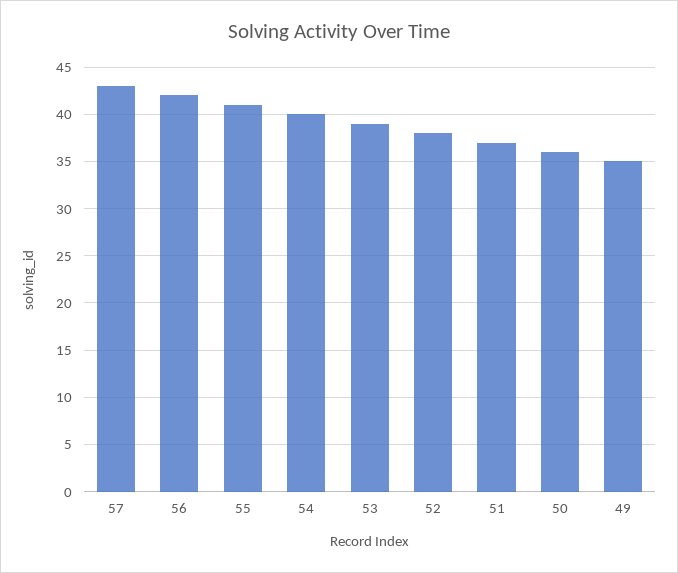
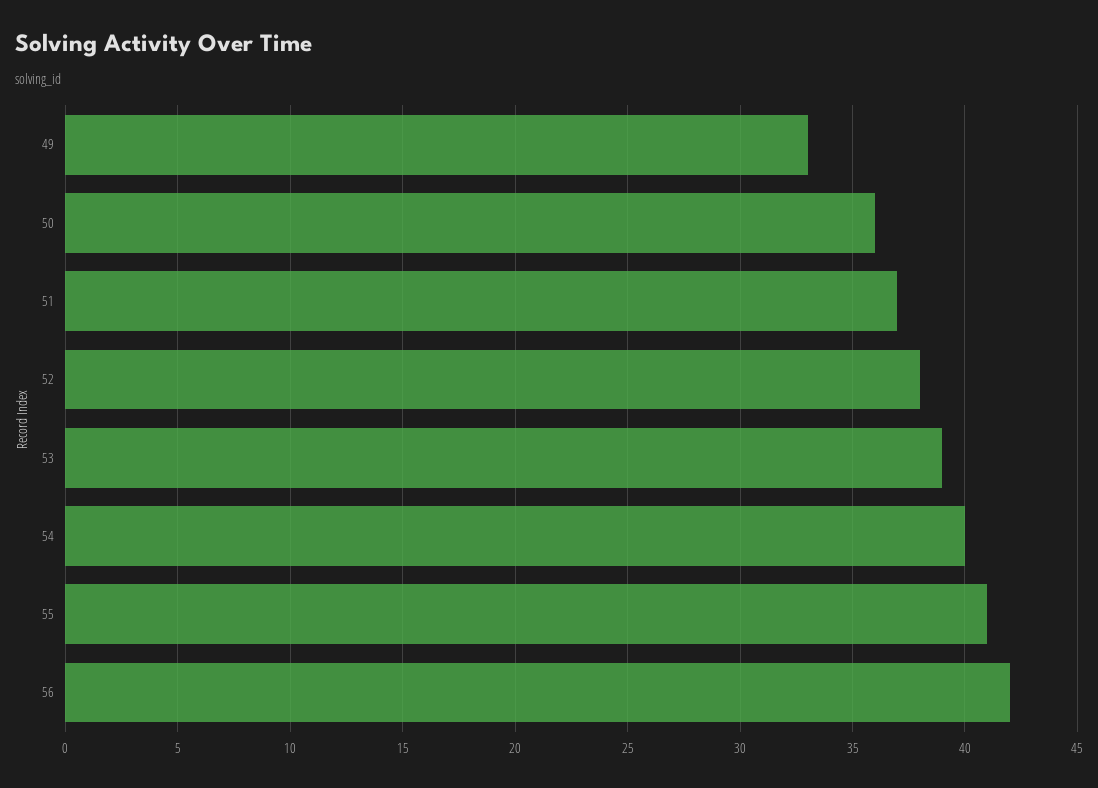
  {
-   "57": 43,
    "56": 42,
    "55": 41,
    "54": 40,
    "53": 39,
    "52": 38,
    "51": 37,
    "50": 36,
-   "49": 35
+   "49": 33
  }

